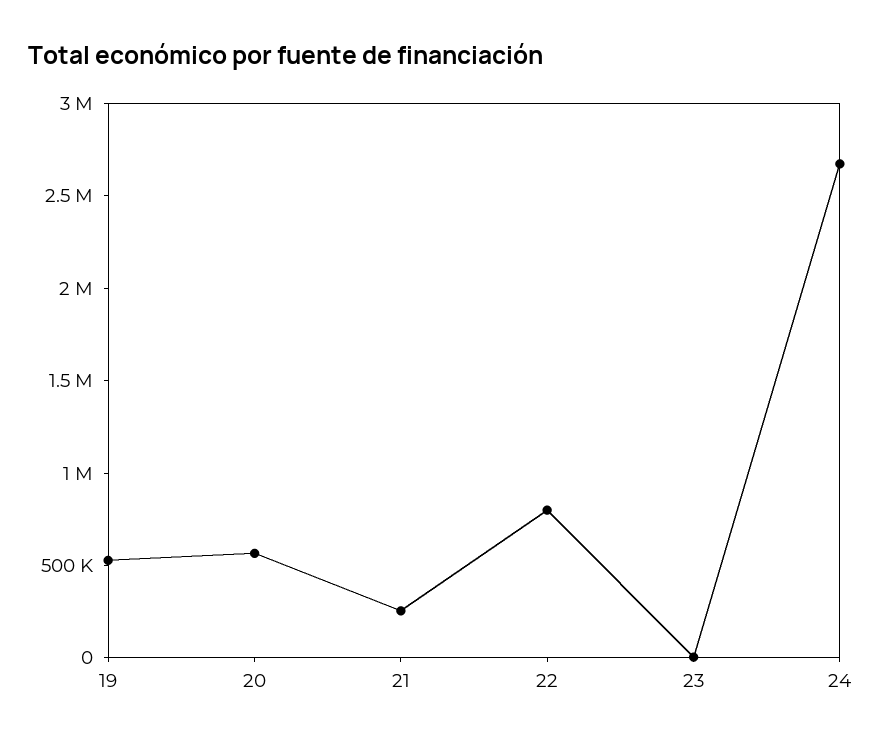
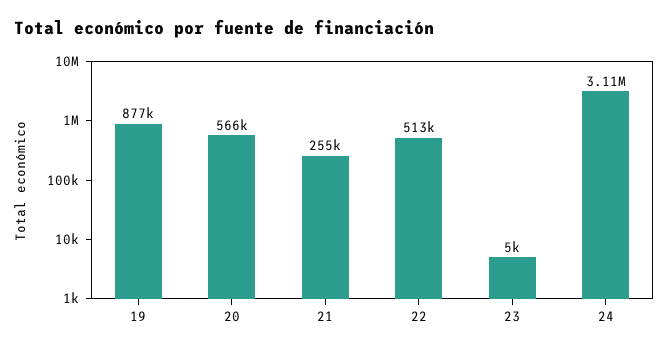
  {
-   "19": 500000,
+   "19": 877000,
    "20": 566000,
    "21": 255000,
-   "22": 800000,
+   "22": 513000,
    "23": 5000,
-   "24": 2700000
+   "24": 3110000
  }

